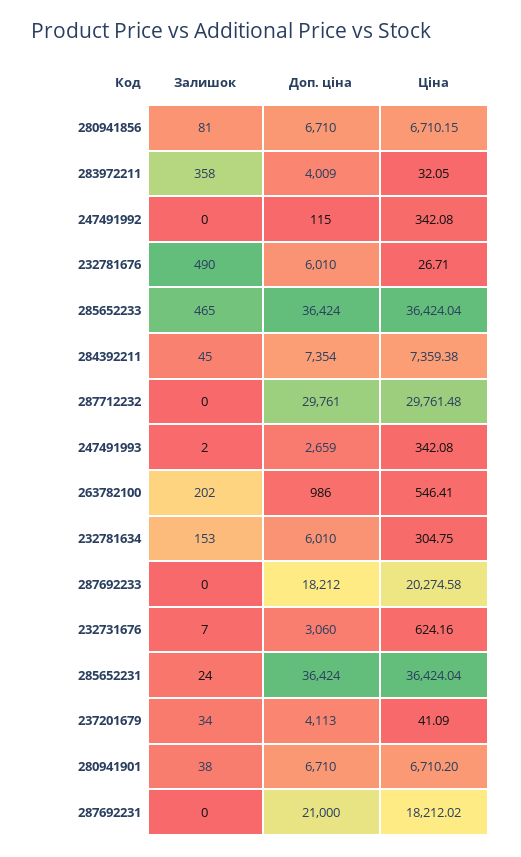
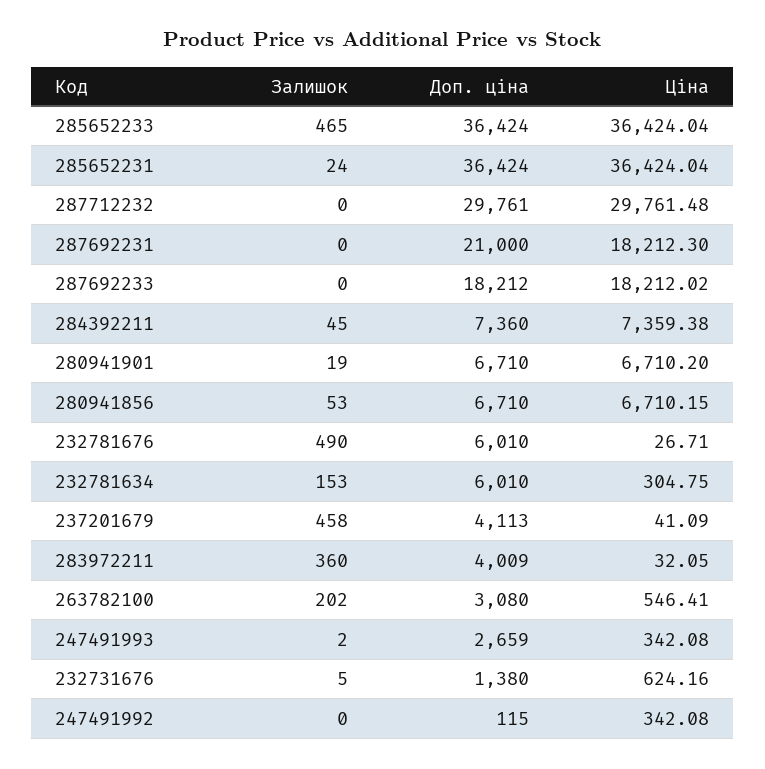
  {
    "Залишок": {
-     "280941856": 81,
+     "280941856": 53,
-     "283972211": 358,
+     "283972211": 360,
      "247491992": 0,
      "232781676": 490,
      "285652233": 465,
      "284392211": 45,
      "287712232": 0,
      "247491993": 2,
      "263782100": 202,
      "232781634": 153,
      "287692233": 0,
-     "232731676": 7,
+     "232731676": 5,
      "285652231": 24,
-     "237201679": 34,
+     "237201679": 458,
-     "280941901": 38,
+     "280941901": 19,
      "287692231": 0
    },
    "Доп. ціна": {
      "280941856": 6710,
      "283972211": 4009,
      "247491992": 115,
      "232781676": 6010,
      "285652233": 36424,
-     "284392211": 7354,
+     "284392211": 7360,
      "287712232": 29761,
      "247491993": 2659,
-     "263782100": 986,
+     "263782100": 3080,
      "232781634": 6010,
      "287692233": 18212,
-     "232731676": 3060,
+     "232731676": 1380,
      "285652231": 36424,
      "237201679": 4113,
      "280941901": 6710,
      "287692231": 21000
    },
    "Ціна": {
      "280941856": 6710.15,
      "283972211": 32.05,
      "247491992": 342.08,
      "232781676": 26.71,
      "285652233": 36424.04,
      "284392211": 7359.38,
      "287712232": 29761.48,
      "247491993": 342.08,
      "263782100": 546.41,
      "232781634": 304.75,
-     "287692233": 20274.58,
+     "287692233": 18212.02,
      "232731676": 624.16,
      "285652231": 36424.04,
      "237201679": 41.09,
      "280941901": 6710.2,
-     "287692231": 18212.02
+     "287692231": 18212.3
    }
  }

